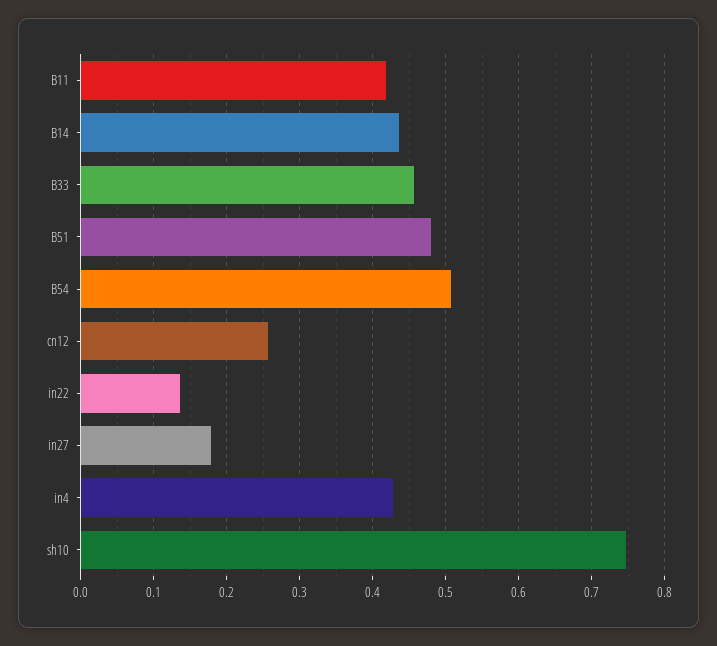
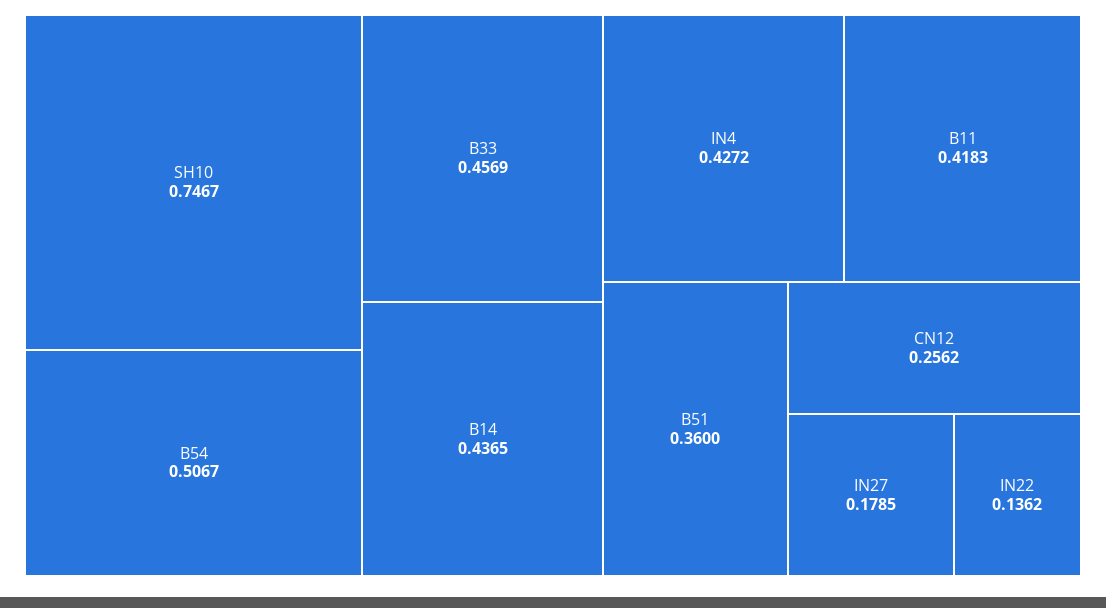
  {
    "B11": 0.4183,
    "B14": 0.4365,
    "B33": 0.4569,
-   "B51": 0.48,
+   "B51": 0.36,
    "B54": 0.5067,
    "cn12": 0.2562,
    "in22": 0.1362,
    "in27": 0.1785,
    "in4": 0.4272,
    "sh10": 0.7467
  }

